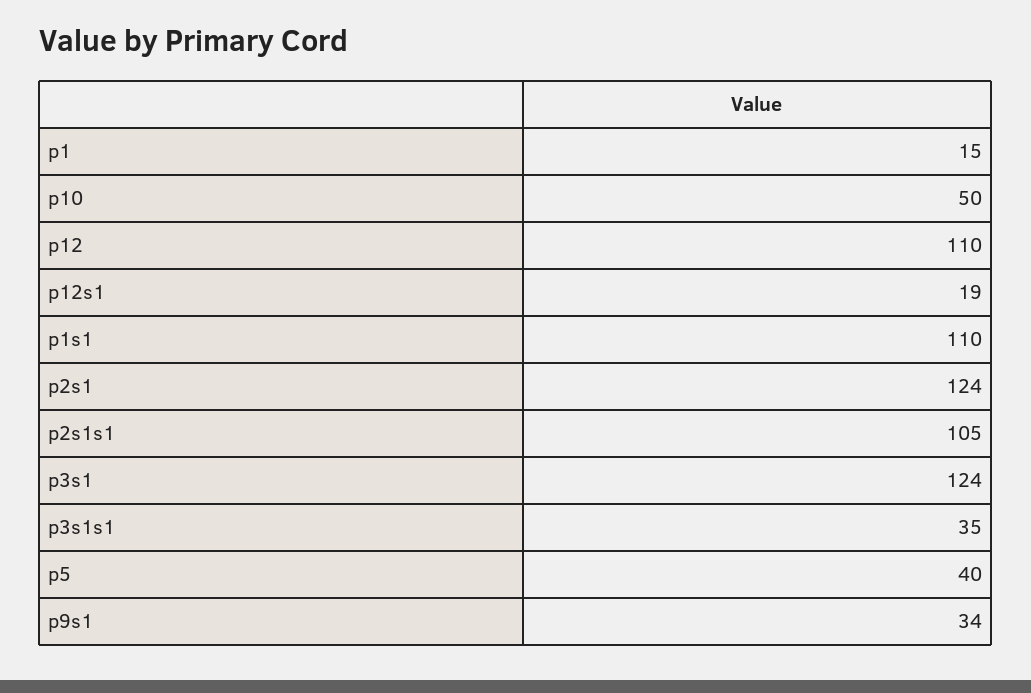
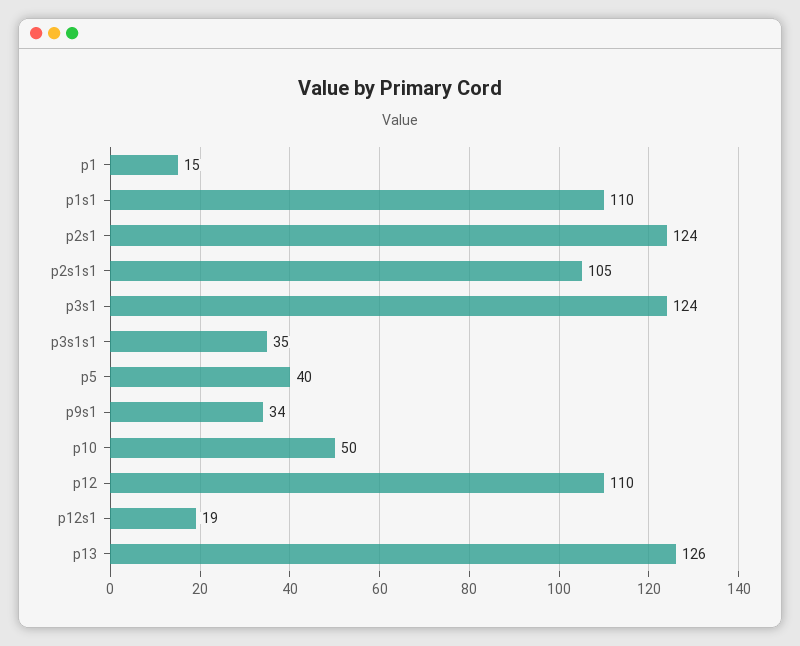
  {
    "p1": 15,
    "p10": 50,
    "p12": 110,
    "p12s1": 19,
    "p1s1": 110,
    "p2s1": 124,
    "p2s1s1": 105,
    "p3s1": 124,
    "p3s1s1": 35,
    "p5": 40,
-   "p9s1": 34
+   "p9s1": 34,
+   "p13": 126
  }

